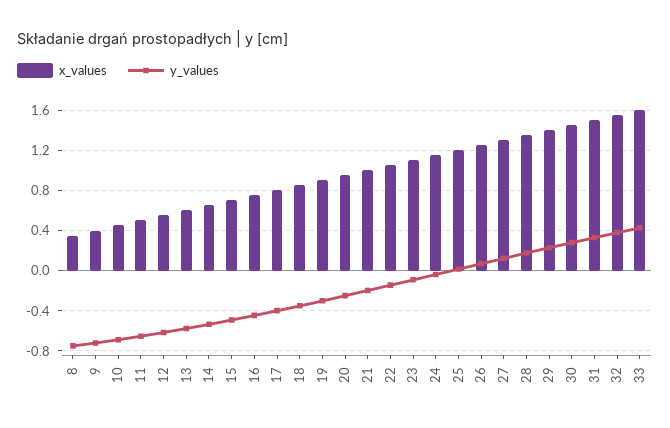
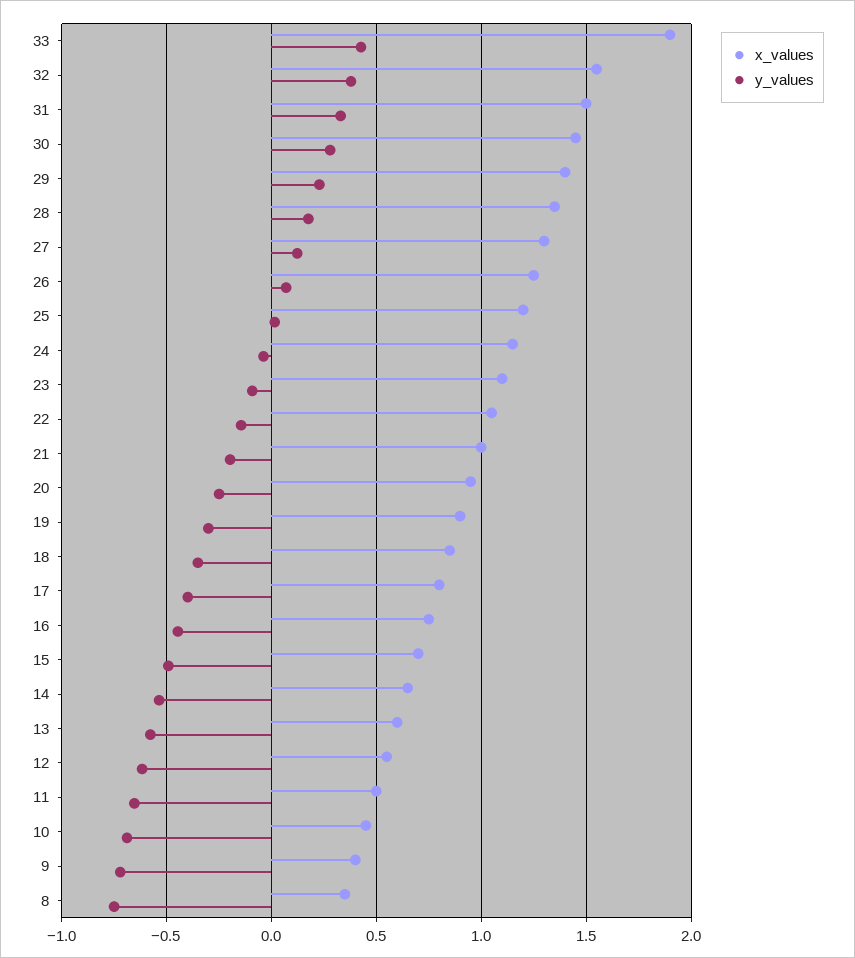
  {
    "x_values": {
      "8": 0.35,
      "9": 0.4,
      "10": 0.45,
      "11": 0.5,
      "12": 0.55,
      "13": 0.6,
      "14": 0.65,
      "15": 0.7,
      "16": 0.75,
      "17": 0.8,
      "18": 0.85,
      "19": 0.9,
      "20": 0.95,
      "21": 1,
      "22": 1.05,
      "23": 1.1,
      "24": 1.15,
      "25": 1.2,
      "26": 1.25,
      "27": 1.3,
      "28": 1.35,
      "29": 1.4,
      "30": 1.45,
      "31": 1.5,
      "32": 1.55,
-     "33": 1.6
+     "33": 1.9
    },
    "y_values": {
      "8": -0.75,
      "9": -0.7,
      "10": -0.7,
      "11": -0.65,
      "12": -0.6,
      "13": -0.6,
      "14": -0.55,
      "15": -0.5,
      "16": -0.45,
      "17": -0.4,
      "18": -0.35,
      "19": -0.3,
      "20": -0.25,
      "21": -0.2,
      "22": -0.15,
      "23": -0.1,
      "24": -0.05,
      "25": 0,
      "26": 0.05,
      "27": 0.1,
      "28": 0.2,
      "29": 0.25,
      "30": 0.3,
      "31": 0.35,
      "32": 0.4,
      "33": 0.45
    }
  }

